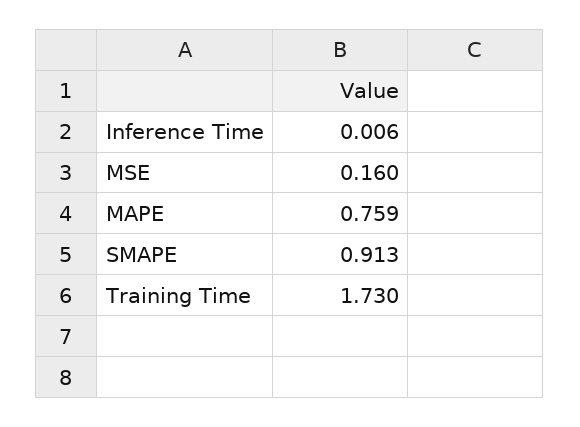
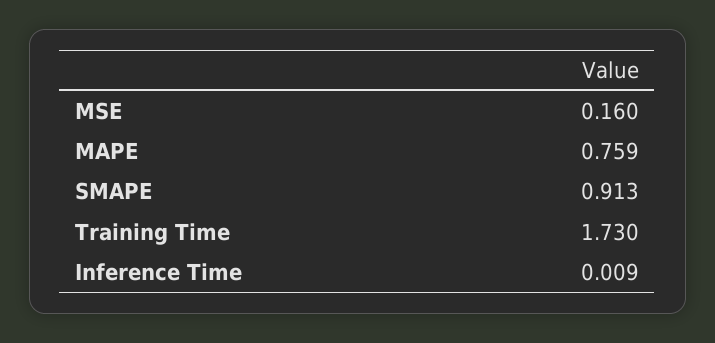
  {
-   "Inference Time": 0.006,
+   "Inference Time": 0.009,
    "MSE": 0.16,
    "MAPE": 0.759,
    "SMAPE": 0.913,
    "Training Time": 1.73
  }

